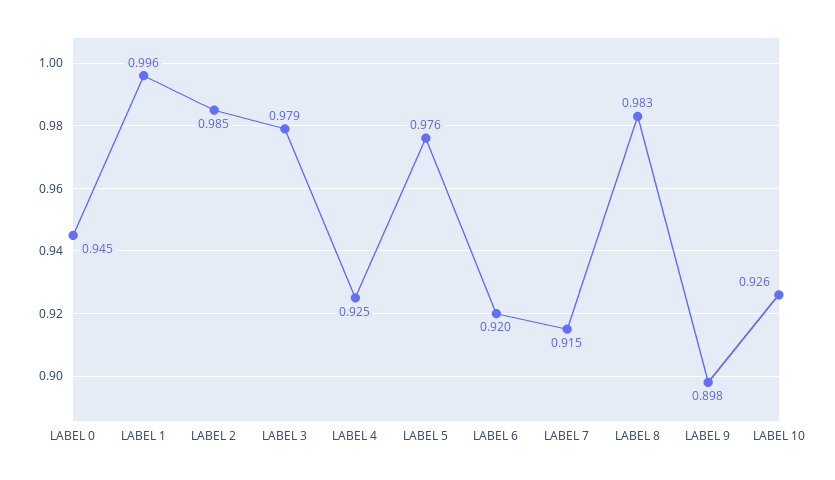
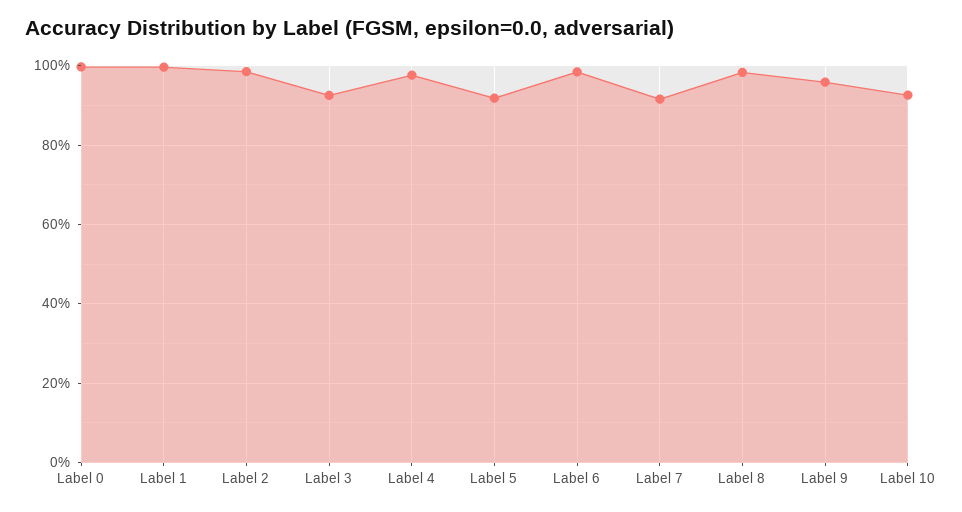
  {
-   "LABEL 0": 0.945,
+   "LABEL 0": 1,
    "LABEL 1": 0.996,
    "LABEL 2": 0.985,
-   "LABEL 3": 0.979,
+   "LABEL 3": 0.92,
-   "LABEL 4": 0.925,
+   "LABEL 4": 0.98,
-   "LABEL 5": 0.976,
+   "LABEL 5": 0.92,
-   "LABEL 6": 0.92,
+   "LABEL 6": 0.98,
    "LABEL 7": 0.915,
    "LABEL 8": 0.983,
-   "LABEL 9": 0.898,
+   "LABEL 9": 0.96,
    "LABEL 10": 0.926
  }

